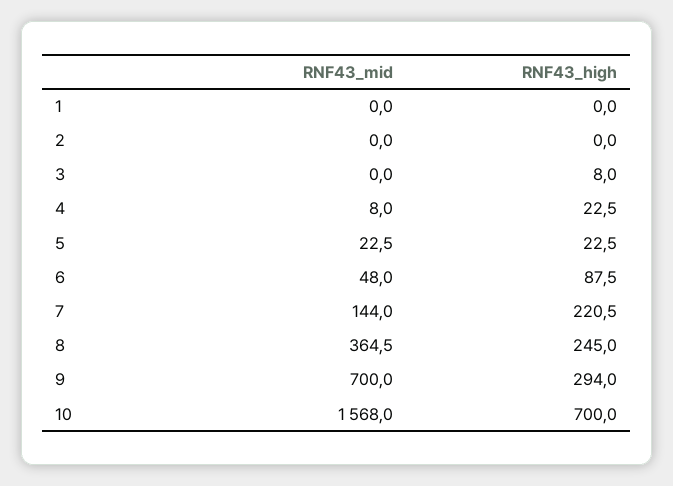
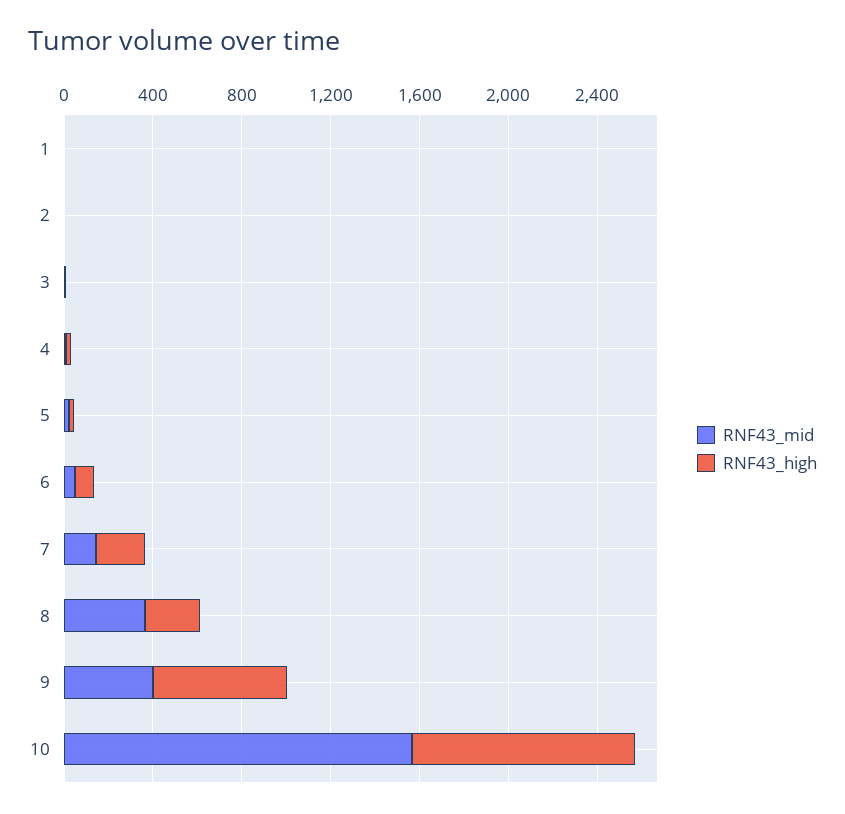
  {
    "RNF43_mid": {
      "1": 0,
      "2": 0,
      "3": 0,
      "4": 8,
      "5": 22.5,
      "6": 48,
      "7": 144,
      "8": 364.5,
-     "9": 700,
+     "9": 400,
      "10": 1568
    },
    "RNF43_high": {
      "1": 0,
      "2": 0,
      "3": 8,
      "4": 22.5,
      "5": 22.5,
      "6": 87.5,
      "7": 220.5,
      "8": 245,
-     "9": 294,
+     "9": 600,
-     "10": 700
+     "10": 1000
    }
  }

